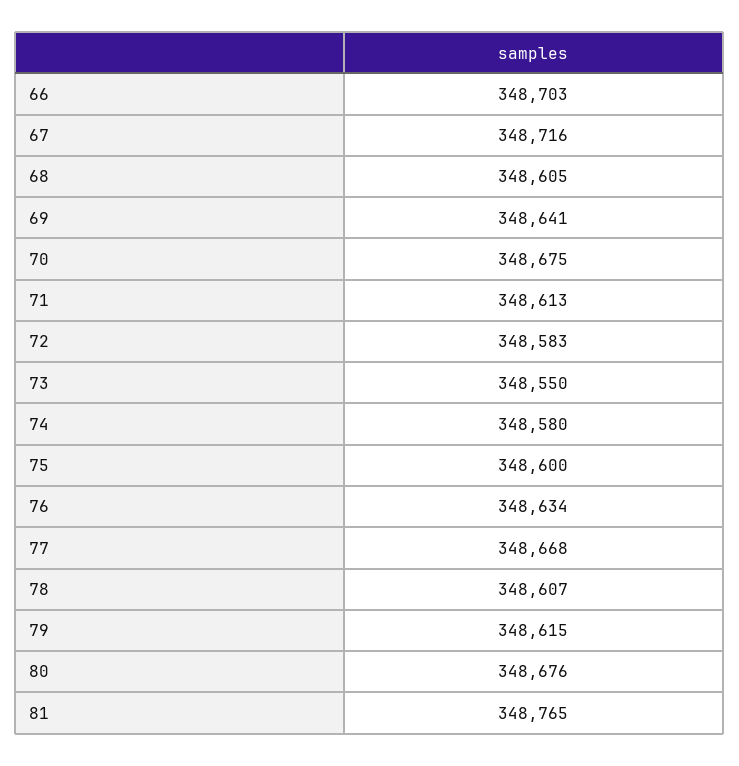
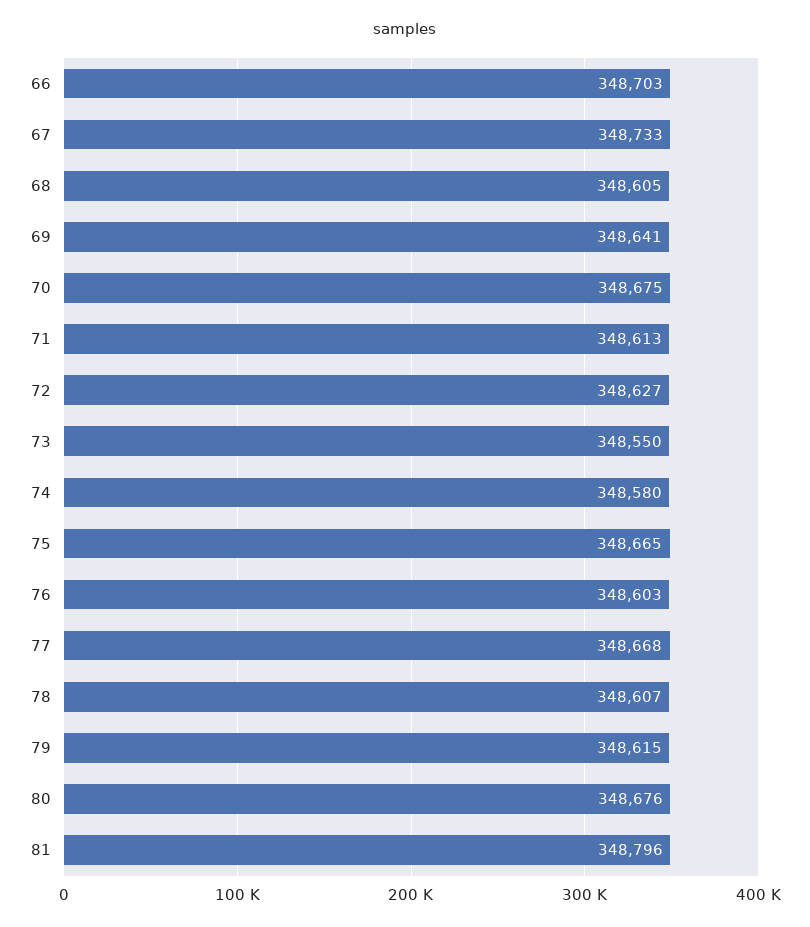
  {
    "66": 348703,
-   "67": 348716,
+   "67": 348733,
    "68": 348605,
    "69": 348641,
    "70": 348675,
    "71": 348613,
-   "72": 348583,
+   "72": 348627,
    "73": 348550,
    "74": 348580,
-   "75": 348600,
+   "75": 348665,
-   "76": 348634,
+   "76": 348603,
    "77": 348668,
    "78": 348607,
    "79": 348615,
    "80": 348676,
-   "81": 348765
+   "81": 348796
  }

